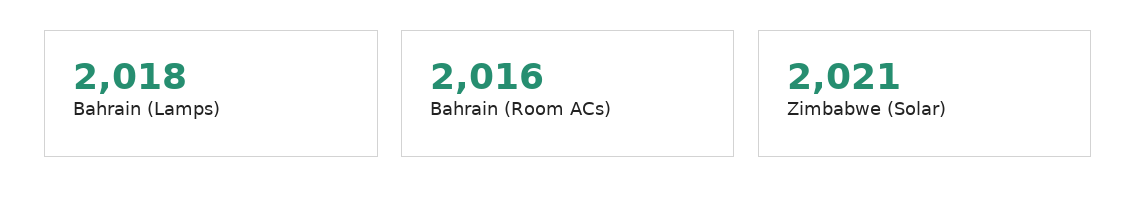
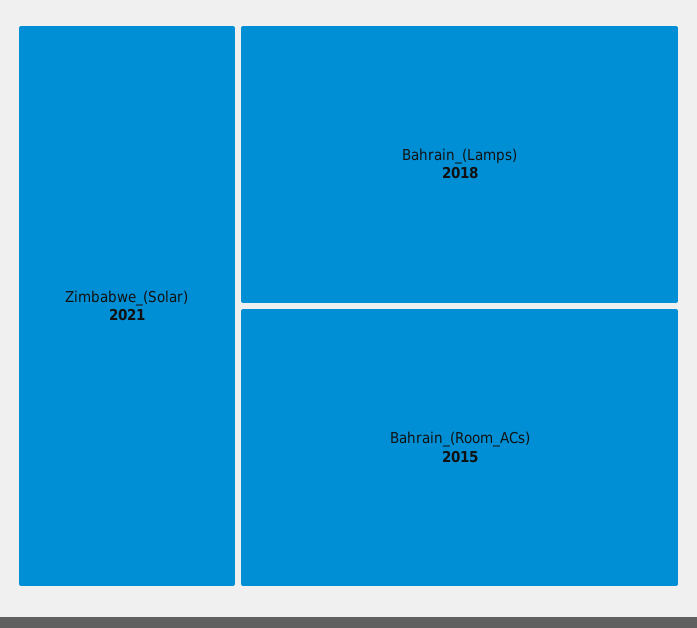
  {
    "Bahrain (Lamps)": 2018,
-   "Bahrain (Room ACs)": 2016,
+   "Bahrain (Room ACs)": 2015,
    "Zimbabwe (Solar)": 2021
  }

